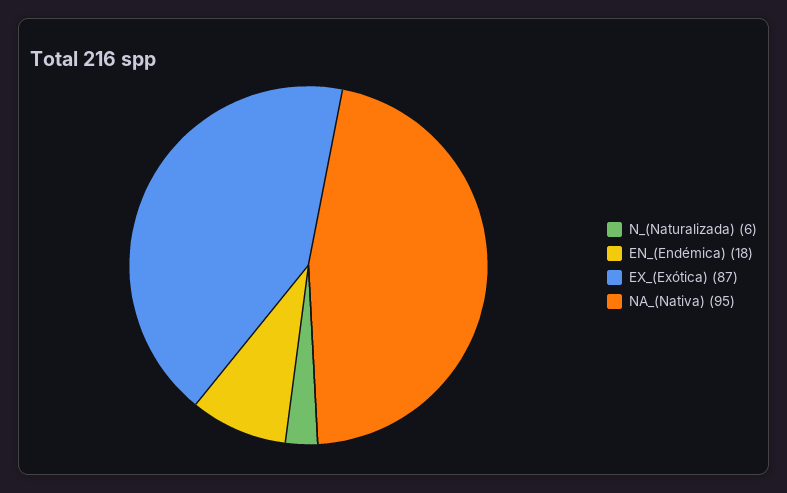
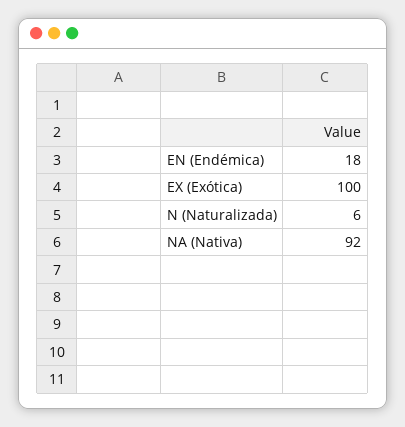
  {
    "N_(Naturalizada)": 6,
    "EN_(Endémica)": 18,
-   "EX_(Exótica)": 87,
+   "EX_(Exótica)": 100,
-   "NA_(Nativa)": 95
+   "NA_(Nativa)": 92
  }

